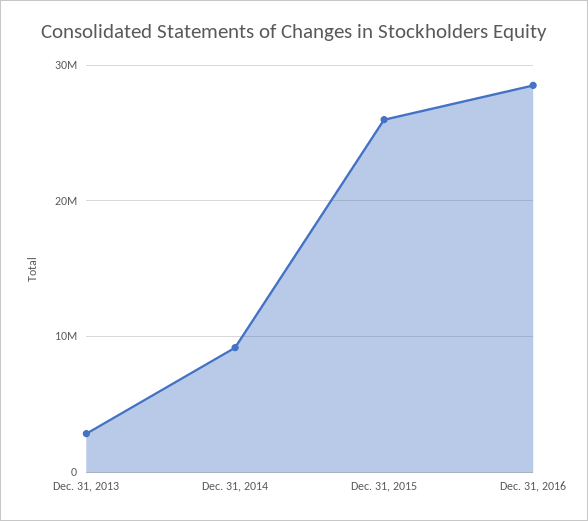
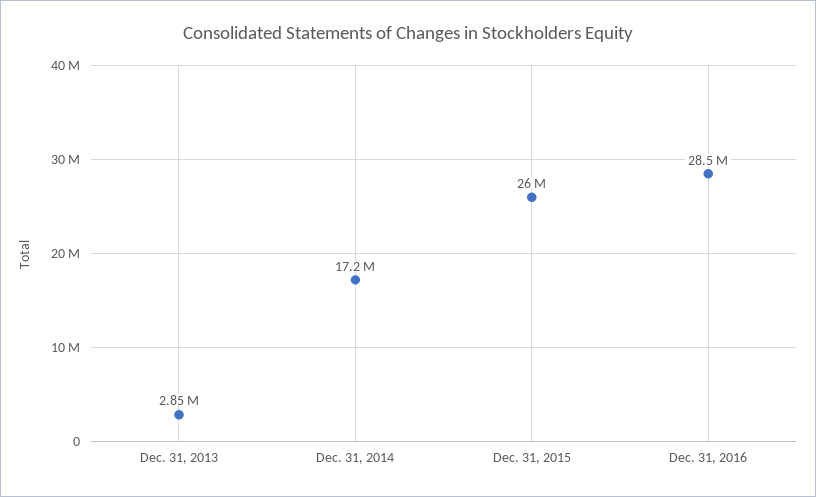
  {
    "Dec. 31, 2013": 2850000,
-   "Dec. 31, 2014": 9000000,
+   "Dec. 31, 2014": 17200000,
    "Dec. 31, 2015": 26000000,
    "Dec. 31, 2016": 28500000
  }

